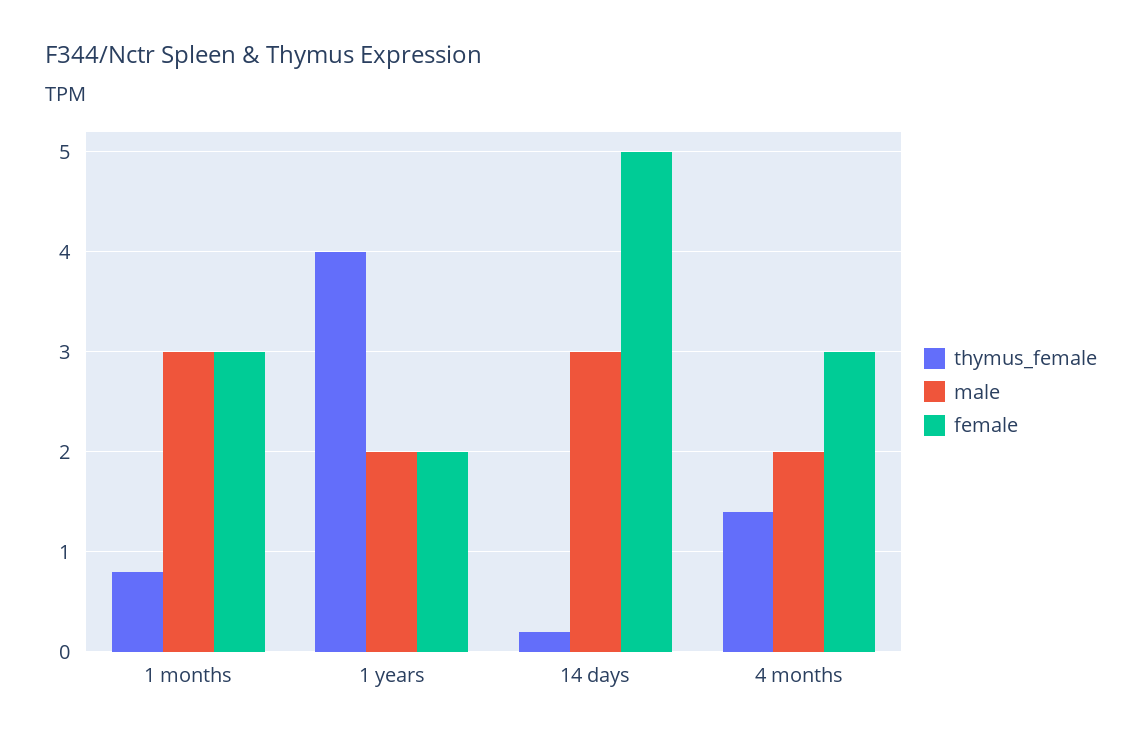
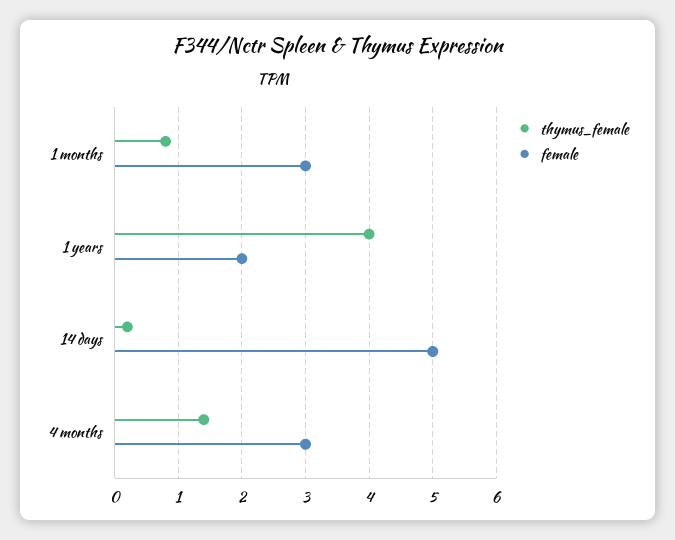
  {
    "thymus_female": {
      "1 months": 0.8,
      "1 years": 4,
      "14 days": 0.2,
      "4 months": 1.4
    },
-   "male": {
-     "1 months": 3,
-     "1 years": 2,
-     "14 days": 3,
-     "4 months": 2
-   },
    "female": {
      "1 months": 3,
      "1 years": 2,
      "14 days": 5,
      "4 months": 3
    }
  }

